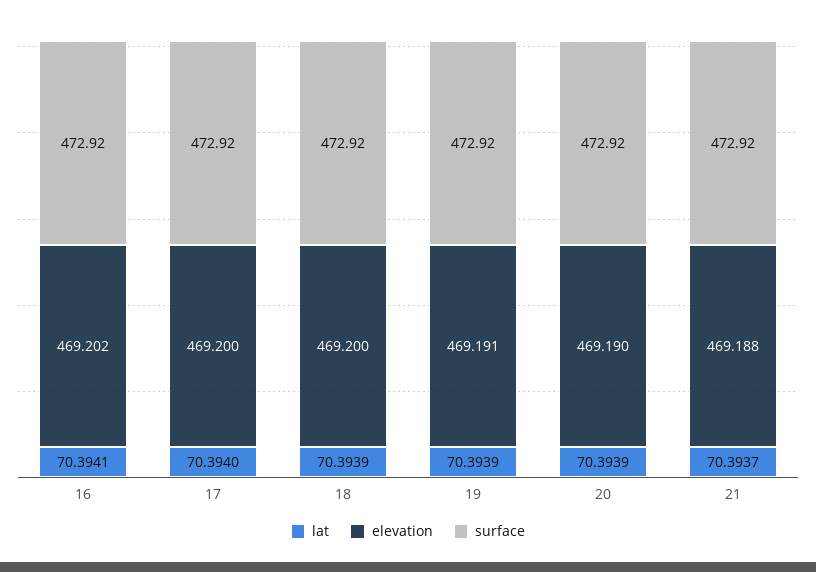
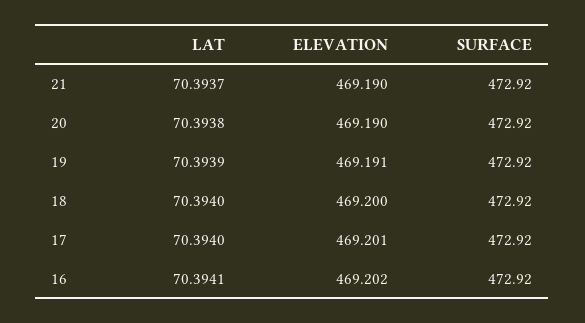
  {
    "lat": {
      "16": 70.3941,
      "17": 70.394,
-     "18": 70.3939,
+     "18": 70.394,
      "19": 70.3939,
-     "20": 70.3939,
+     "20": 70.3938,
      "21": 70.3937
    },
    "elevation": {
      "16": 469.202,
-     "17": 469.2,
+     "17": 469.201,
      "18": 469.2,
      "19": 469.191,
      "20": 469.19,
-     "21": 469.188
+     "21": 469.19
    },
    "surface": {
      "16": 472.92,
      "17": 472.92,
      "18": 472.92,
      "19": 472.92,
      "20": 472.92,
      "21": 472.92
    }
  }

